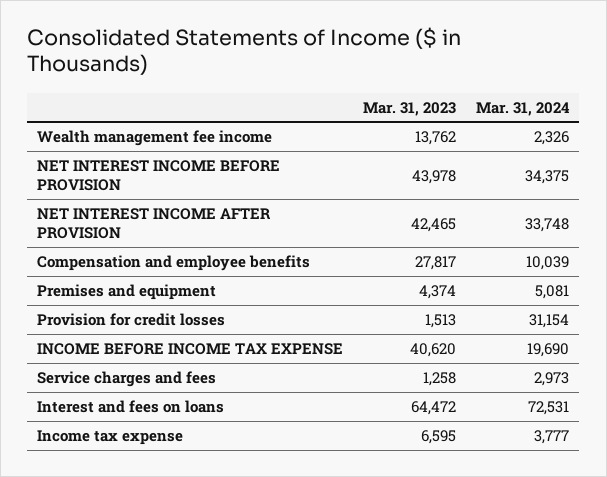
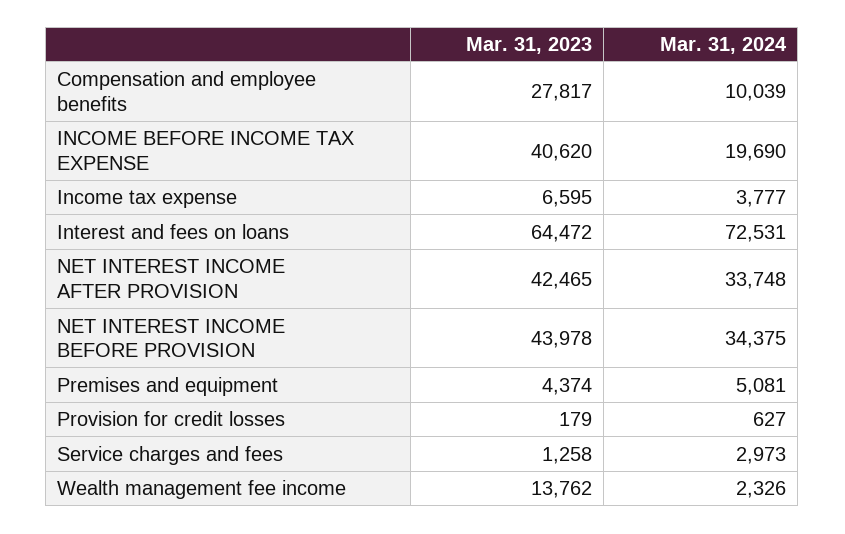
  {
    "Mar. 31, 2023": {
      "Wealth management fee income": 13762,
      "NET INTEREST INCOME BEFORE PROVISION": 43978,
      "NET INTEREST INCOME AFTER PROVISION": 42465,
      "Compensation and employee benefits": 27817,
      "Premises and equipment": 4374,
-     "Provision for credit losses": 1513,
+     "Provision for credit losses": 179,
      "INCOME BEFORE INCOME TAX EXPENSE": 40620,
      "Service charges and fees": 1258,
      "Interest and fees on loans": 64472,
      "Income tax expense": 6595
    },
    "Mar. 31, 2024": {
      "Wealth management fee income": 2326,
      "NET INTEREST INCOME BEFORE PROVISION": 34375,
      "NET INTEREST INCOME AFTER PROVISION": 33748,
      "Compensation and employee benefits": 10039,
      "Premises and equipment": 5081,
-     "Provision for credit losses": 31154,
+     "Provision for credit losses": 627,
      "INCOME BEFORE INCOME TAX EXPENSE": 19690,
      "Service charges and fees": 2973,
      "Interest and fees on loans": 72531,
      "Income tax expense": 3777
    }
  }

